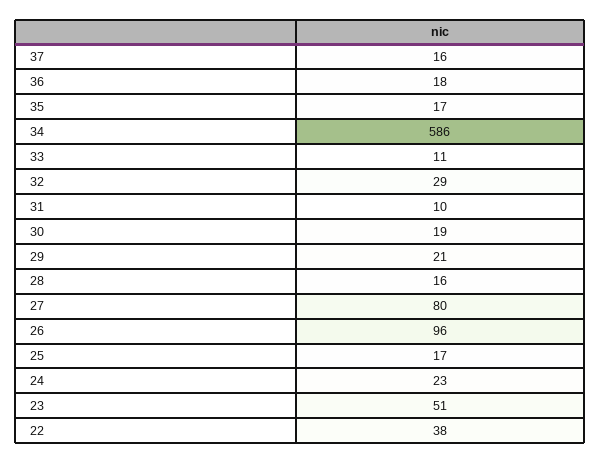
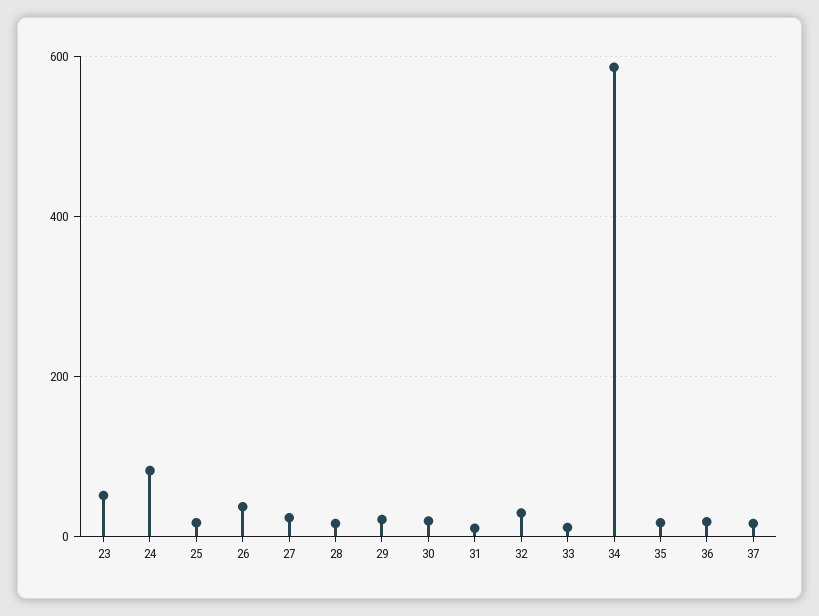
  {
    "37": 16,
    "36": 18,
    "35": 17,
    "34": 586,
    "33": 11,
    "32": 29,
    "31": 10,
    "30": 19,
    "29": 21,
    "28": 16,
-   "27": 80,
+   "27": 20,
-   "26": 96,
+   "26": 40,
    "25": 17,
-   "24": 23,
+   "24": 80,
-   "23": 51,
+   "23": 51
-   "22": 38
  }

